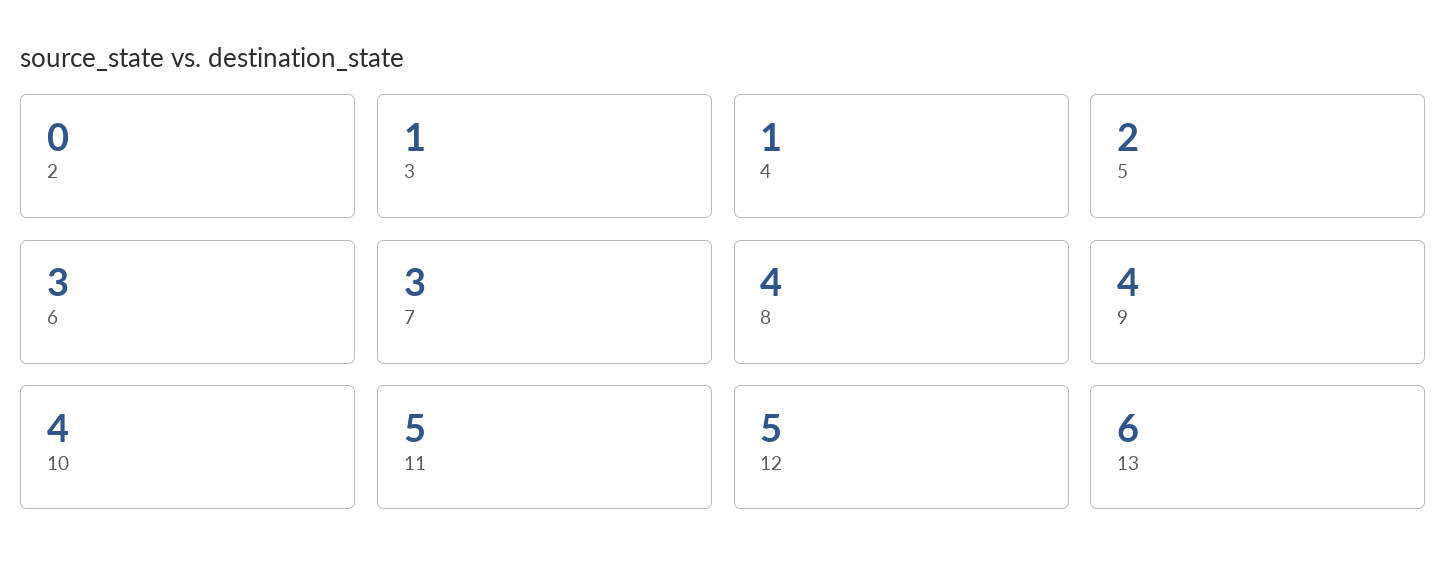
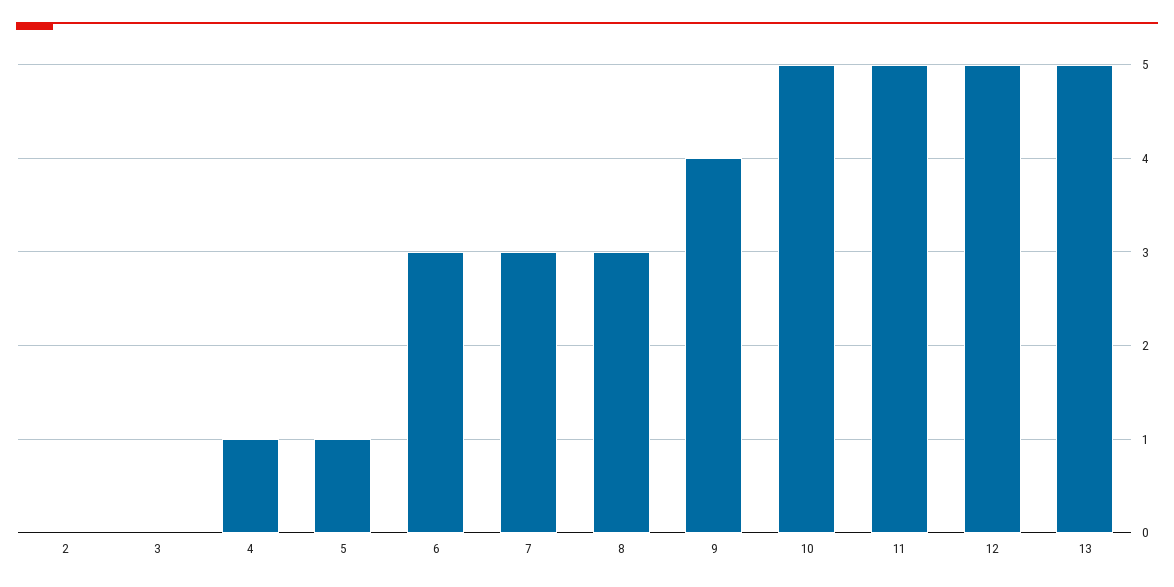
  {
    "2": 0,
-   "3": 1,
+   "3": 0,
    "4": 1,
-   "5": 2,
+   "5": 1,
    "6": 3,
    "7": 3,
-   "8": 4,
+   "8": 3,
    "9": 4,
-   "10": 4,
+   "10": 5,
    "11": 5,
    "12": 5,
-   "13": 6
+   "13": 5
  }

